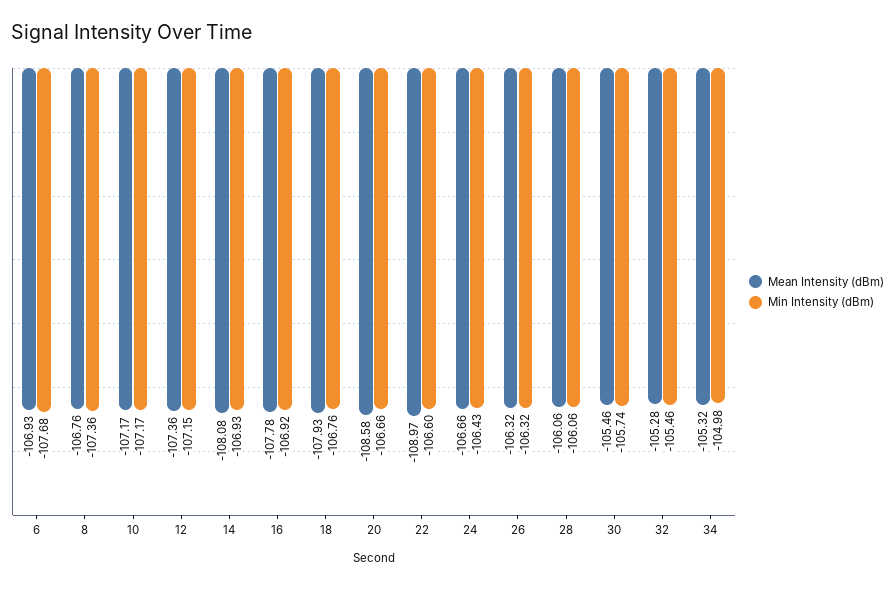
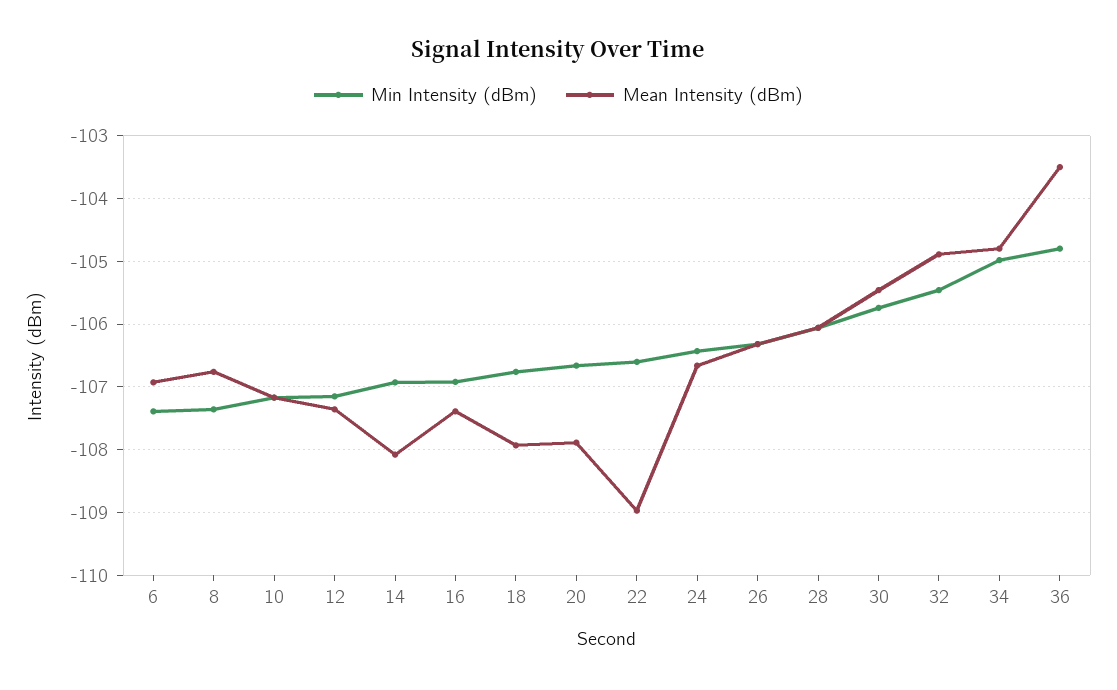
  {
    "Mean Intensity (dBm)": {
      "6": -106.93,
      "8": -106.76,
      "10": -107.17,
      "12": -107.36,
      "14": -108.08,
-     "16": -107.78,
+     "16": -107.4,
      "18": -107.93,
-     "20": -108.58,
+     "20": -107.9,
      "22": -108.97,
      "24": -106.66,
      "26": -106.32,
      "28": -106.06,
      "30": -105.46,
-     "32": -105.28,
+     "32": -104.9,
-     "34": -105.32
+     "34": -104.8,
+     "36": -103.5
    },
    "Min Intensity (dBm)": {
-     "6": -107.68,
+     "6": -107.4,
      "8": -107.36,
      "10": -107.17,
      "12": -107.15,
      "14": -106.93,
      "16": -106.92,
      "18": -106.76,
      "20": -106.66,
      "22": -106.6,
      "24": -106.43,
      "26": -106.32,
      "28": -106.06,
      "30": -105.74,
      "32": -105.46,
-     "34": -104.98
+     "34": -104.98,
+     "36": -104.8
    }
  }

